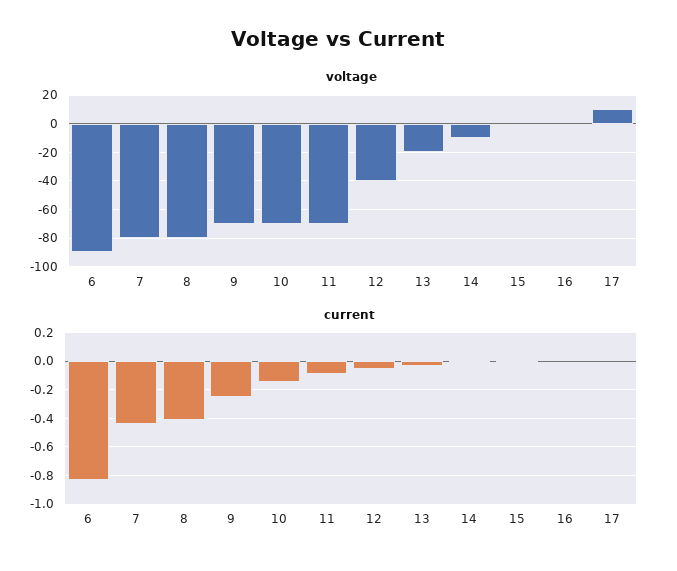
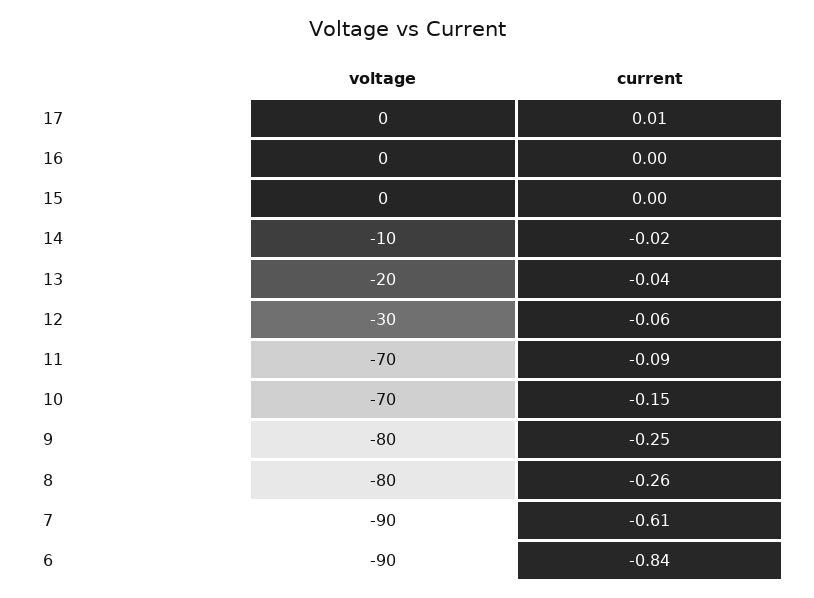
  {
    "voltage": {
      "6": -90,
-     "7": -80,
+     "7": -90,
      "8": -80,
-     "9": -70,
+     "9": -80,
      "10": -70,
      "11": -70,
-     "12": -40,
+     "12": -30,
      "13": -20,
      "14": -10,
      "15": 0,
      "16": 0,
-     "17": 10
+     "17": 0
    },
    "current": {
      "6": -0.84,
-     "7": -0.45,
+     "7": -0.61,
-     "8": -0.4,
+     "8": -0.26,
      "9": -0.25,
      "10": -0.15,
      "11": -0.09,
      "12": -0.06,
      "13": -0.04,
      "14": -0.02,
      "15": 0,
      "16": 0,
      "17": 0.01
    }
  }

